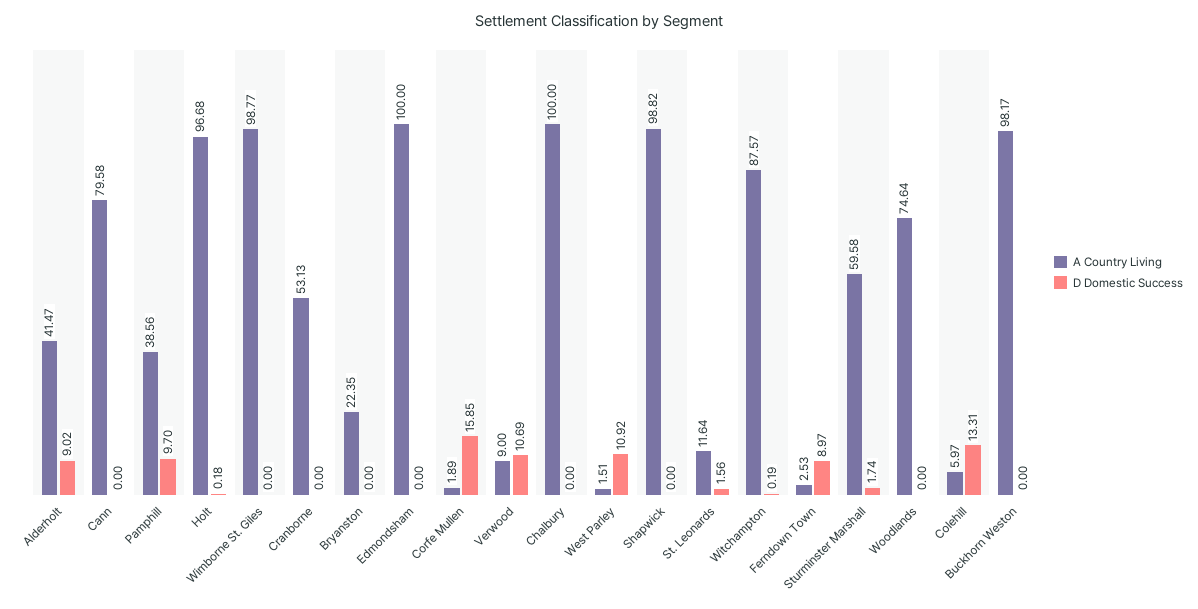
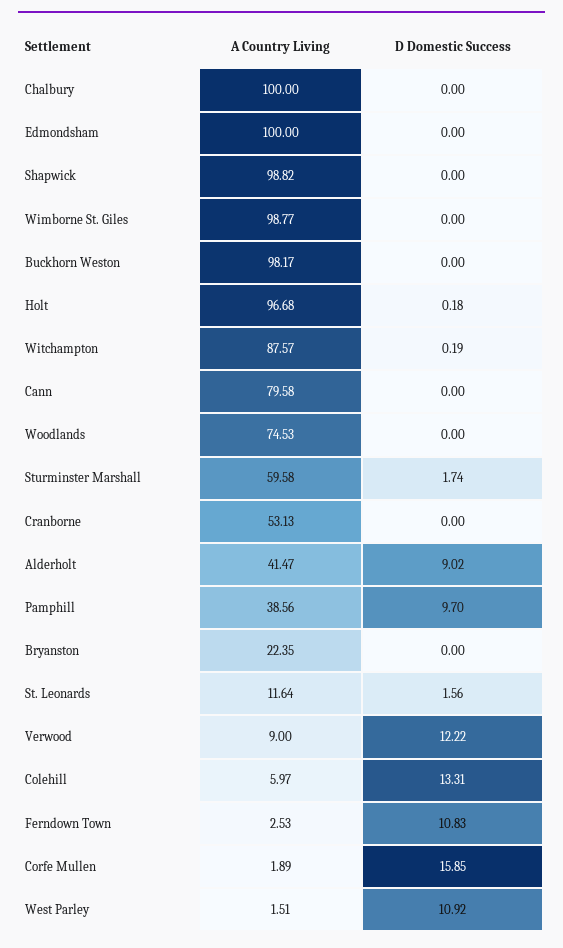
  {
    "A Country Living": {
      "Alderholt": 41.47,
      "Cann": 79.58,
      "Pamphill": 38.56,
      "Holt": 96.68,
      "Wimborne St. Giles": 98.77,
      "Cranborne": 53.13,
      "Bryanston": 22.35,
      "Edmondsham": 100,
      "Corfe Mullen": 1.89,
      "Verwood": 9,
      "Chalbury": 100,
      "West Parley": 1.51,
      "Shapwick": 98.82,
      "St. Leonards": 11.64,
      "Witchampton": 87.57,
      "Ferndown Town": 2.53,
      "Sturminster Marshall": 59.58,
-     "Woodlands": 74.64,
+     "Woodlands": 74.53,
      "Colehill": 5.97,
      "Buckhorn Weston": 98.17
    },
    "D Domestic Success": {
      "Alderholt": 9.02,
      "Cann": 0,
      "Pamphill": 9.7,
      "Holt": 0.18,
      "Wimborne St. Giles": 0,
      "Cranborne": 0,
      "Bryanston": 0,
      "Edmondsham": 0,
      "Corfe Mullen": 15.85,
-     "Verwood": 10.69,
+     "Verwood": 12.22,
      "Chalbury": 0,
      "West Parley": 10.92,
      "Shapwick": 0,
      "St. Leonards": 1.56,
      "Witchampton": 0.19,
-     "Ferndown Town": 8.97,
+     "Ferndown Town": 10.83,
      "Sturminster Marshall": 1.74,
      "Woodlands": 0,
      "Colehill": 13.31,
      "Buckhorn Weston": 0
    }
  }

